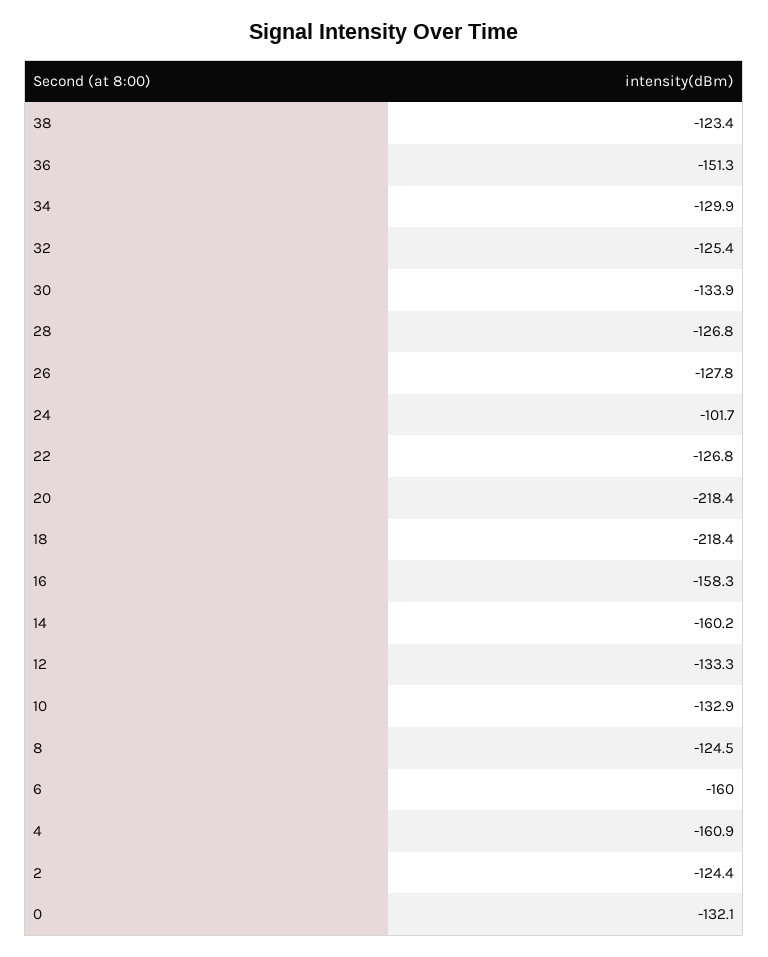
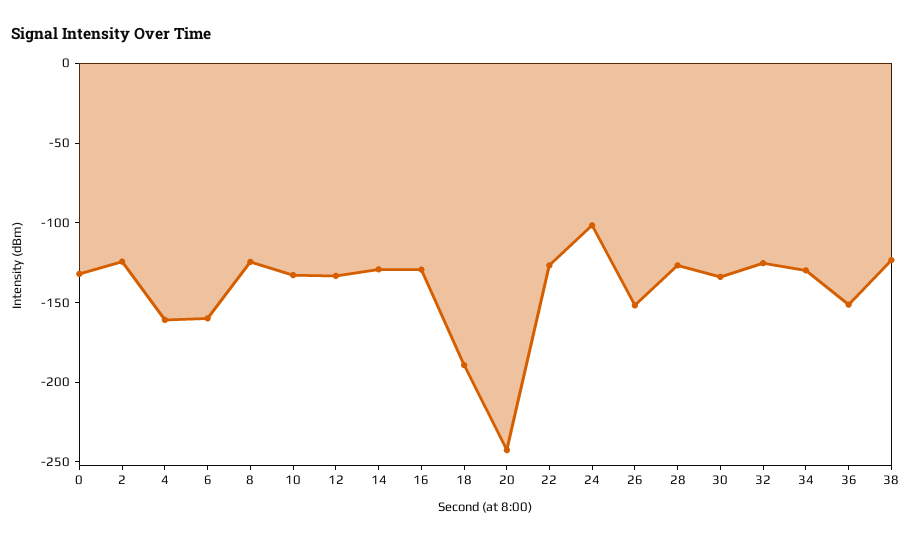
  {
    "38": -123.4,
    "36": -151.3,
    "34": -129.9,
    "32": -125.4,
    "30": -133.9,
    "28": -126.8,
-   "26": -127.8,
+   "26": -150,
    "24": -101.7,
    "22": -126.8,
-   "20": -218.4,
+   "20": -240,
-   "18": -218.4,
+   "18": -190,
-   "16": -158.3,
+   "16": -130,
-   "14": -160.2,
+   "14": -130,
    "12": -133.3,
    "10": -132.9,
    "8": -124.5,
    "6": -160,
    "4": -160.9,
    "2": -124.4,
    "0": -132.1
  }

